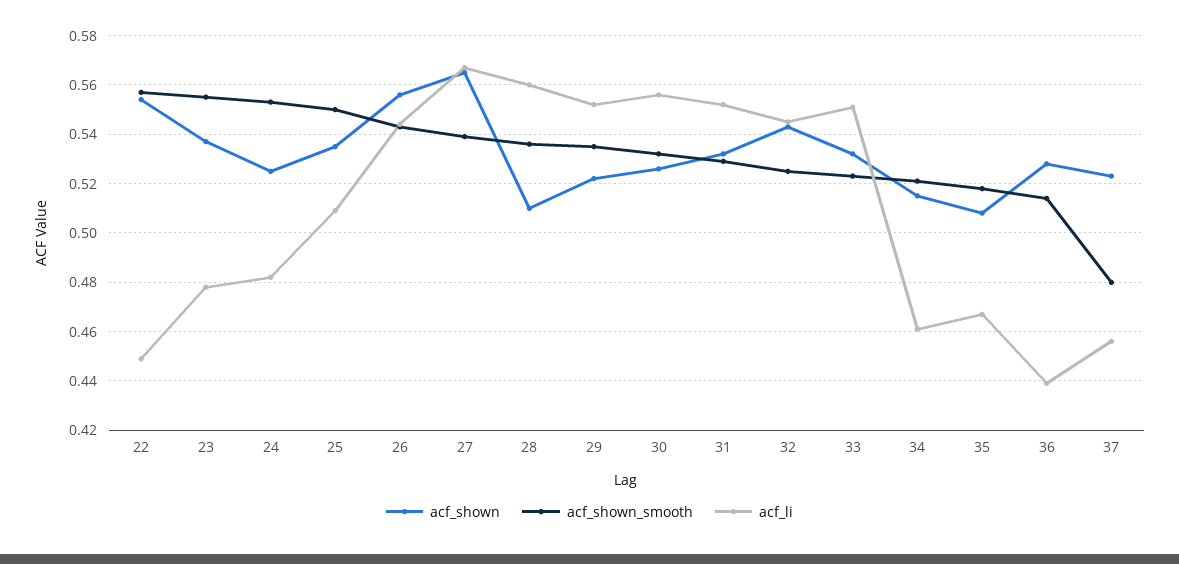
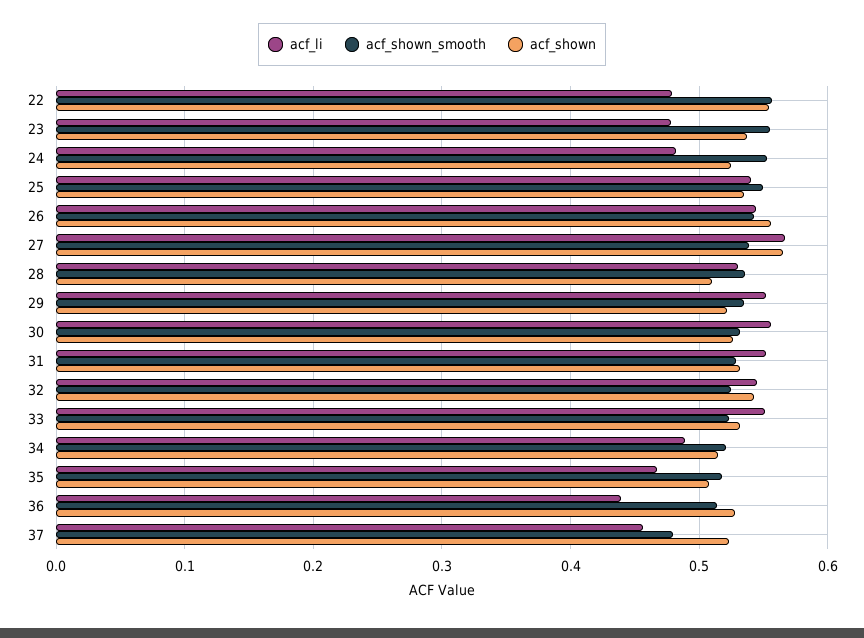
  {
    "acf_shown": {
      "22": 0.555,
      "23": 0.535,
      "24": 0.525,
      "25": 0.535,
      "26": 0.555,
      "27": 0.565,
      "28": 0.51,
      "29": 0.52,
      "30": 0.525,
      "31": 0.53,
      "32": 0.545,
      "33": 0.53,
      "34": 0.515,
      "35": 0.51,
      "36": 0.53,
      "37": 0.525
    },
    "acf_shown_smooth": {
      "22": 0.555,
      "23": 0.555,
      "24": 0.555,
      "25": 0.55,
      "26": 0.545,
      "27": 0.54,
      "28": 0.535,
      "29": 0.535,
      "30": 0.53,
      "31": 0.53,
      "32": 0.525,
      "33": 0.525,
      "34": 0.52,
      "35": 0.52,
      "36": 0.515,
      "37": 0.48
    },
    "acf_li": {
-     "22": 0.45,
+     "22": 0.48,
      "23": 0.48,
      "24": 0.48,
-     "25": 0.51,
+     "25": 0.54,
      "26": 0.545,
      "27": 0.565,
-     "28": 0.56,
+     "28": 0.53,
      "29": 0.55,
      "30": 0.555,
      "31": 0.55,
      "32": 0.545,
      "33": 0.55,
-     "34": 0.46,
+     "34": 0.49,
      "35": 0.465,
      "36": 0.44,
      "37": 0.455
    }
  }

